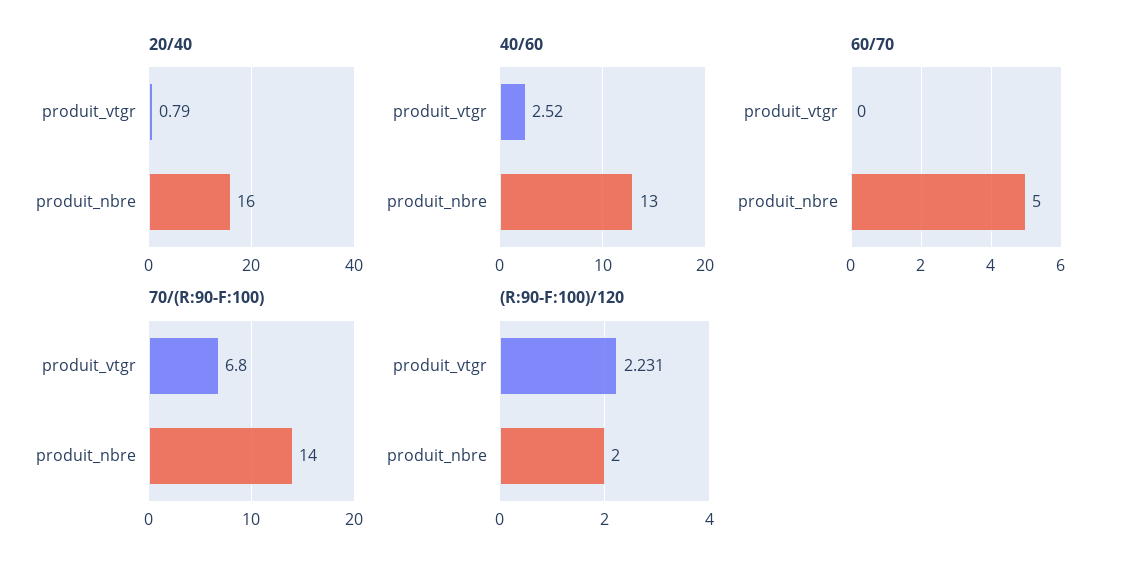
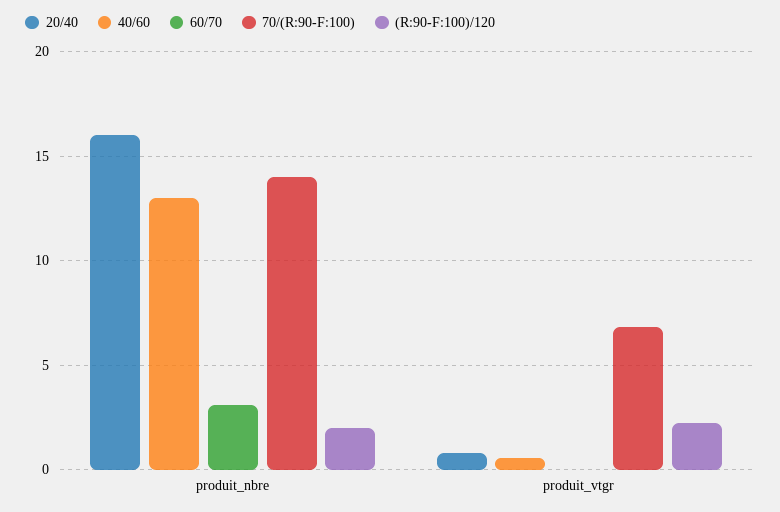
  {
    "20/40": {
      "produit_vtgr": 0.79,
      "produit_nbre": 16
    },
    "40/60": {
-     "produit_vtgr": 2.52,
+     "produit_vtgr": 0.5,
      "produit_nbre": 13
    },
    "60/70": {
      "produit_vtgr": 0,
-     "produit_nbre": 5
+     "produit_nbre": 3
    },
    "70/(R:90-F:100)": {
      "produit_vtgr": 6.8,
      "produit_nbre": 14
    },
    "(R:90-F:100)/120": {
      "produit_vtgr": 2.231,
      "produit_nbre": 2
    }
  }

